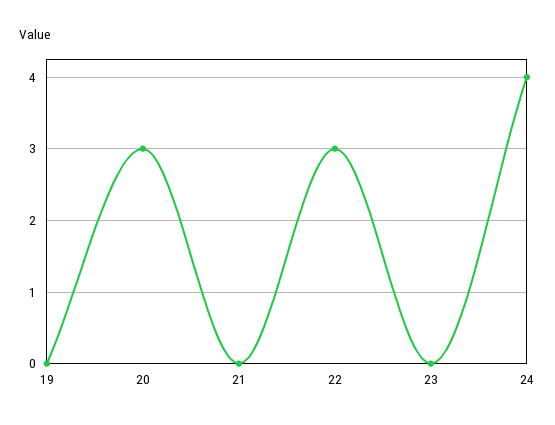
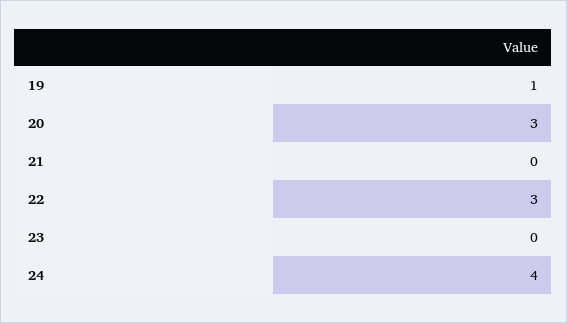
  {
-   "19": 0,
+   "19": 1,
    "20": 3,
    "21": 0,
    "22": 3,
    "23": 0,
    "24": 4
  }

